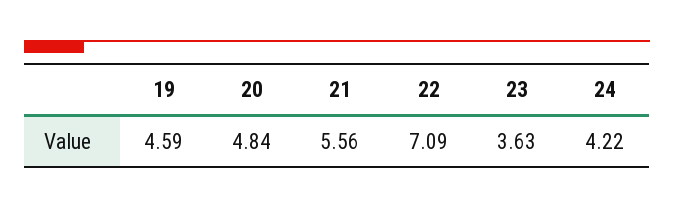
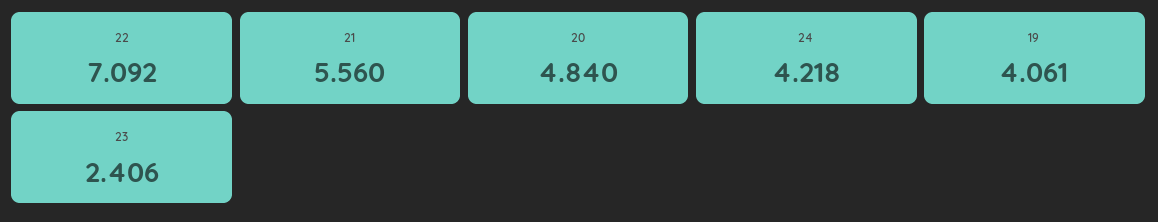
  {
-   "19": 4.59,
+   "19": 4.061,
    "20": 4.84,
    "21": 5.56,
    "22": 7.092,
-   "23": 3.63,
+   "23": 2.406,
    "24": 4.218
  }

